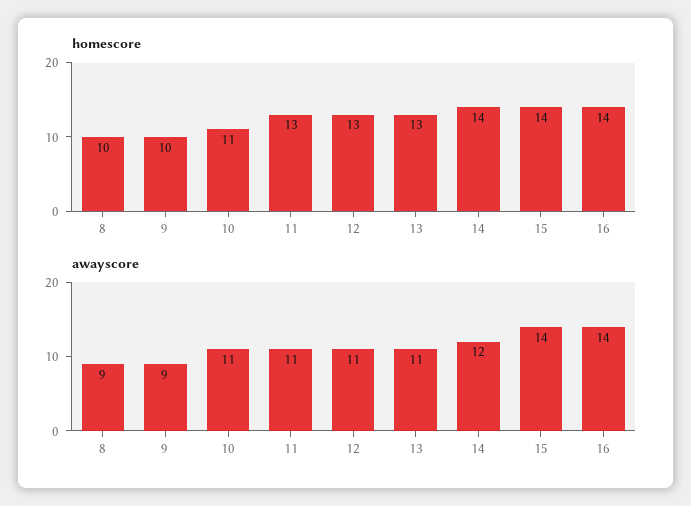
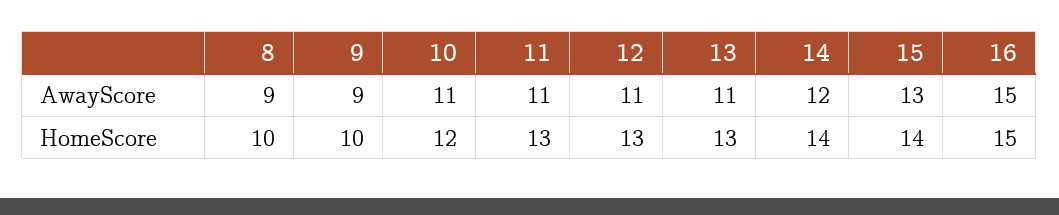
  {
    "homescore": {
      "8": 10,
      "9": 10,
-     "10": 11,
+     "10": 12,
      "11": 13,
      "12": 13,
      "13": 13,
      "14": 14,
      "15": 14,
-     "16": 14
+     "16": 15
    },
    "awayscore": {
      "8": 9,
      "9": 9,
      "10": 11,
      "11": 11,
      "12": 11,
      "13": 11,
      "14": 12,
-     "15": 14,
+     "15": 13,
-     "16": 14
+     "16": 15
    }
  }

